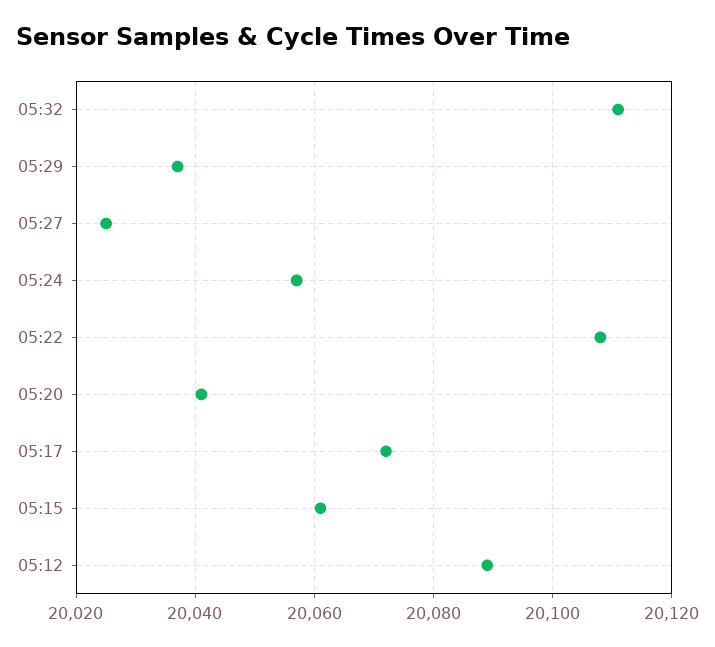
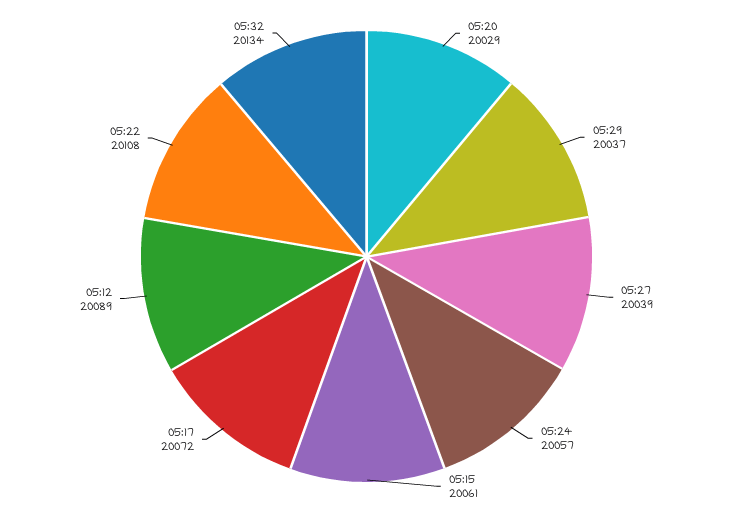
  {
-   "05:32": 20110,
+   "05:32": 20134,
    "05:29": 20037,
-   "05:27": 20025,
+   "05:27": 20039,
    "05:24": 20057,
    "05:22": 20108,
-   "05:20": 20040,
+   "05:20": 20029,
    "05:17": 20072,
    "05:15": 20061,
    "05:12": 20089
  }

